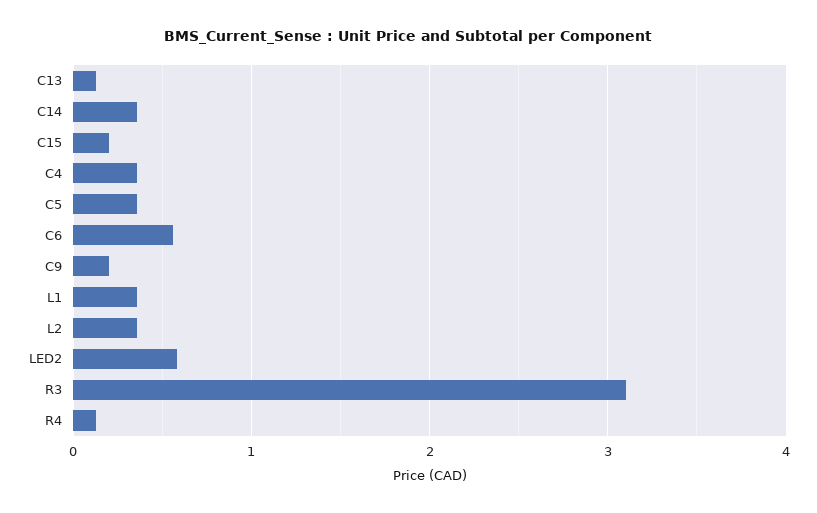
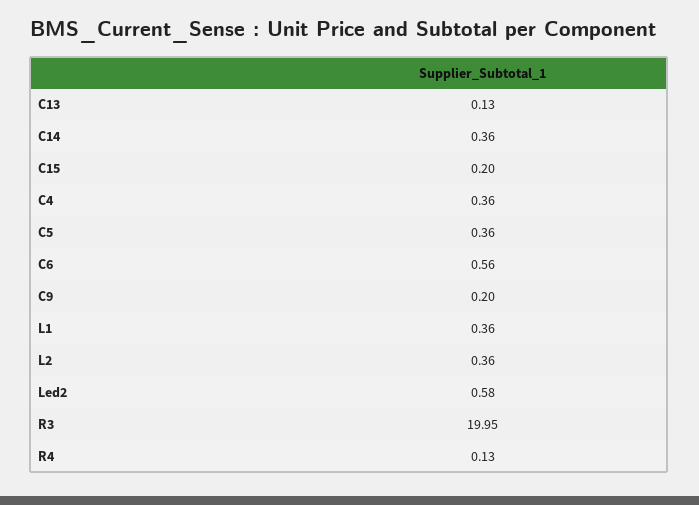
  {
    "C13": 0.13,
    "C14": 0.36,
    "C15": 0.2,
    "C4": 0.36,
    "C5": 0.36,
    "C6": 0.56,
    "C9": 0.2,
    "L1": 0.36,
    "L2": 0.36,
    "LED2": 0.58,
-   "R3": 3.1,
+   "R3": 19.95,
    "R4": 0.13
  }

